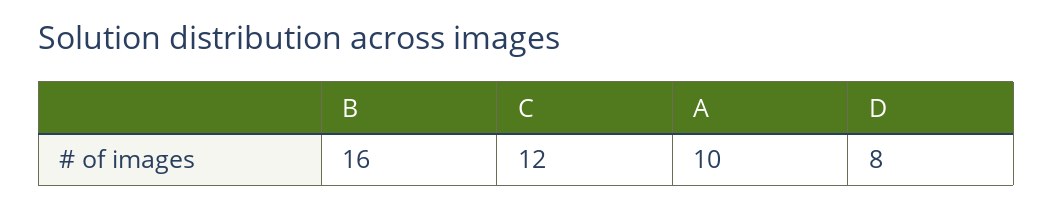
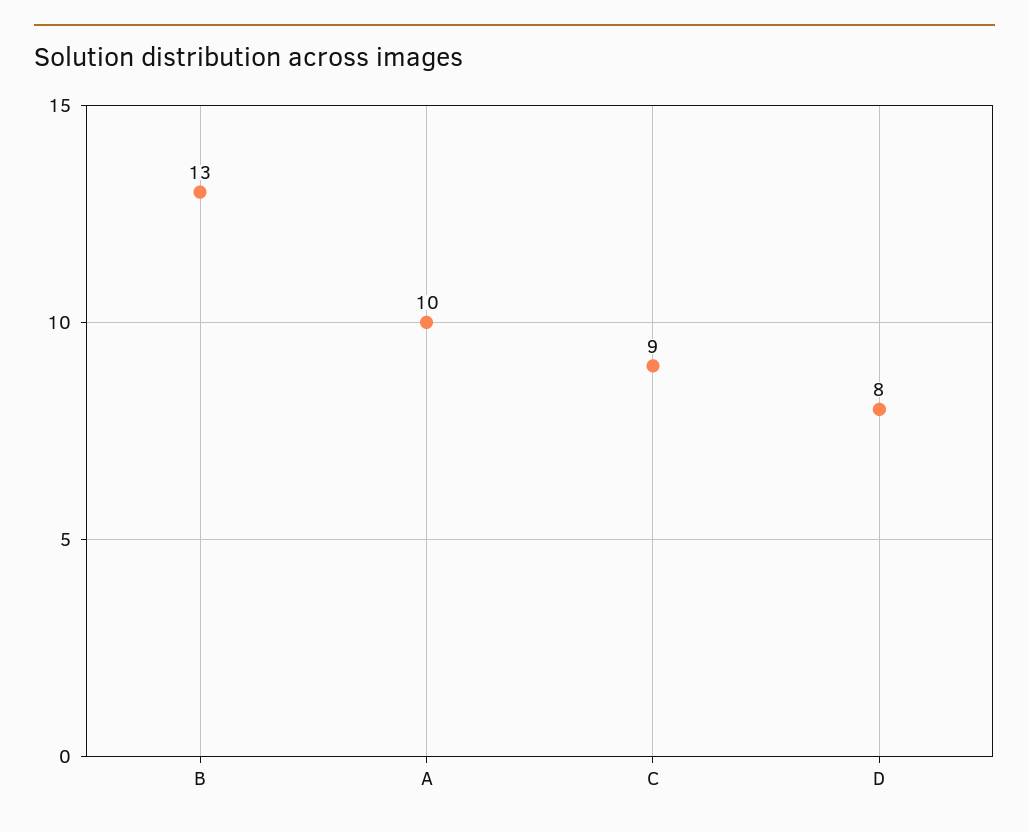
  {
-   "B": 16,
+   "B": 13,
-   "C": 12,
+   "C": 9,
    "A": 10,
    "D": 8
  }

